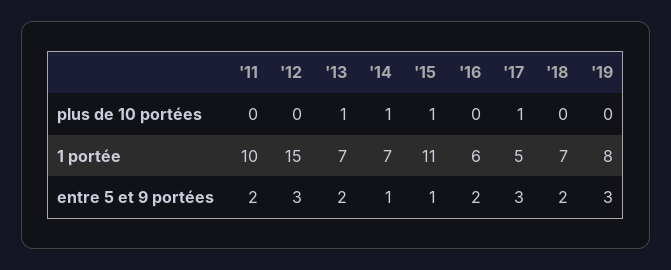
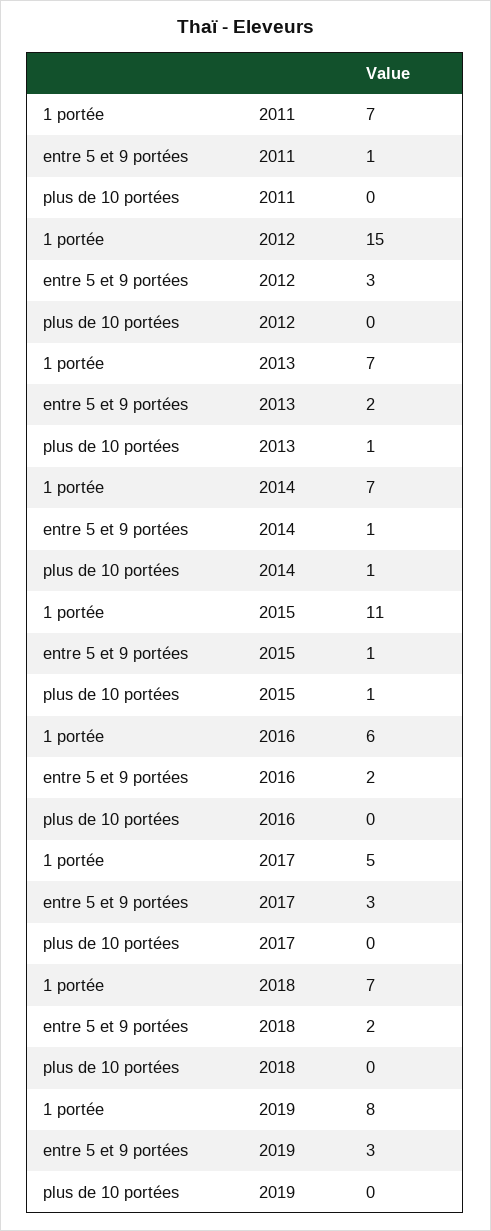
  {
    "'11": {
      "plus de 10 portées": 0,
-     "1 portée": 10,
+     "1 portée": 7,
-     "entre 5 et 9 portées": 2
+     "entre 5 et 9 portées": 1
    },
    "'12": {
      "plus de 10 portées": 0,
      "1 portée": 15,
      "entre 5 et 9 portées": 3
    },
    "'13": {
      "plus de 10 portées": 1,
      "1 portée": 7,
      "entre 5 et 9 portées": 2
    },
    "'14": {
      "plus de 10 portées": 1,
      "1 portée": 7,
      "entre 5 et 9 portées": 1
    },
    "'15": {
      "plus de 10 portées": 1,
      "1 portée": 11,
      "entre 5 et 9 portées": 1
    },
    "'16": {
      "plus de 10 portées": 0,
      "1 portée": 6,
      "entre 5 et 9 portées": 2
    },
    "'17": {
-     "plus de 10 portées": 1,
+     "plus de 10 portées": 0,
      "1 portée": 5,
      "entre 5 et 9 portées": 3
    },
    "'18": {
      "plus de 10 portées": 0,
      "1 portée": 7,
      "entre 5 et 9 portées": 2
    },
    "'19": {
      "plus de 10 portées": 0,
      "1 portée": 8,
      "entre 5 et 9 portées": 3
    }
  }

